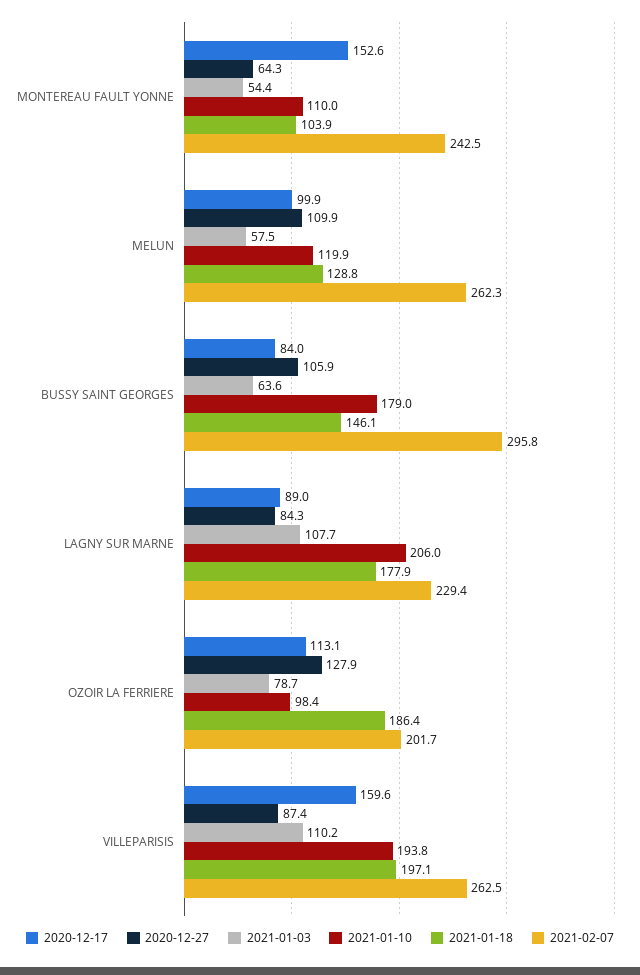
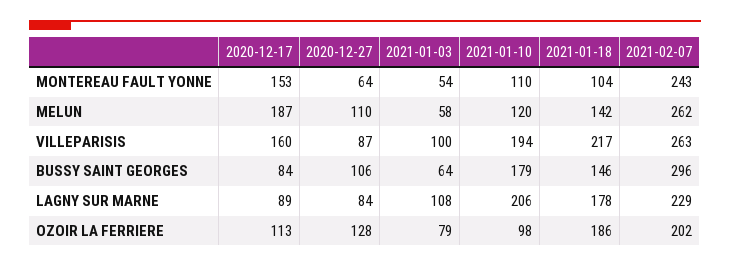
  {
    "2020-12-17": {
      "MONTEREAU FAULT YONNE": 152.6,
-     "MELUN": 99.9,
+     "MELUN": 187,
      "BUSSY SAINT GEORGES": 84,
      "LAGNY SUR MARNE": 89,
      "OZOIR LA FERRIERE": 113.1,
      "VILLEPARISIS": 159.6
    },
    "2020-12-27": {
      "MONTEREAU FAULT YONNE": 64.3,
      "MELUN": 109.9,
      "BUSSY SAINT GEORGES": 105.9,
      "LAGNY SUR MARNE": 84.3,
      "OZOIR LA FERRIERE": 127.9,
      "VILLEPARISIS": 87.4
    },
    "2021-01-03": {
      "MONTEREAU FAULT YONNE": 54.4,
      "MELUN": 57.5,
      "BUSSY SAINT GEORGES": 63.6,
      "LAGNY SUR MARNE": 107.7,
      "OZOIR LA FERRIERE": 78.7,
-     "VILLEPARISIS": 110.2
+     "VILLEPARISIS": 100
    },
    "2021-01-10": {
      "MONTEREAU FAULT YONNE": 110,
      "MELUN": 119.9,
      "BUSSY SAINT GEORGES": 179,
      "LAGNY SUR MARNE": 206,
      "OZOIR LA FERRIERE": 98.4,
      "VILLEPARISIS": 193.8
    },
    "2021-01-18": {
      "MONTEREAU FAULT YONNE": 103.9,
-     "MELUN": 128.8,
+     "MELUN": 142,
      "BUSSY SAINT GEORGES": 146.1,
      "LAGNY SUR MARNE": 177.9,
      "OZOIR LA FERRIERE": 186.4,
-     "VILLEPARISIS": 197.1
+     "VILLEPARISIS": 217
    },
    "2021-02-07": {
      "MONTEREAU FAULT YONNE": 242.5,
      "MELUN": 262.3,
      "BUSSY SAINT GEORGES": 295.8,
      "LAGNY SUR MARNE": 229.4,
      "OZOIR LA FERRIERE": 201.7,
      "VILLEPARISIS": 262.5
    }
  }

